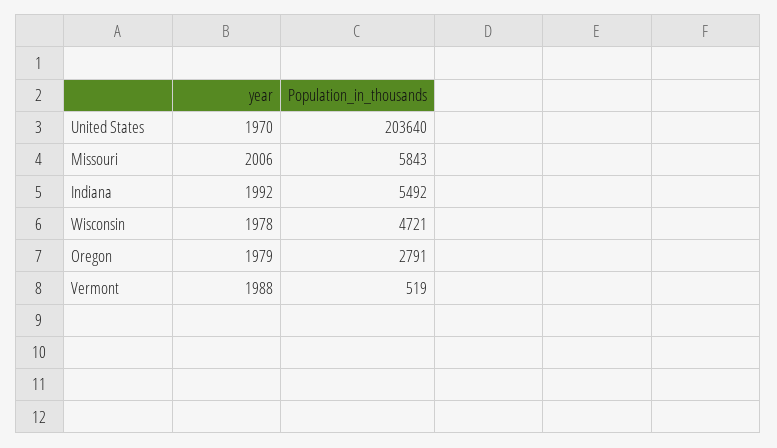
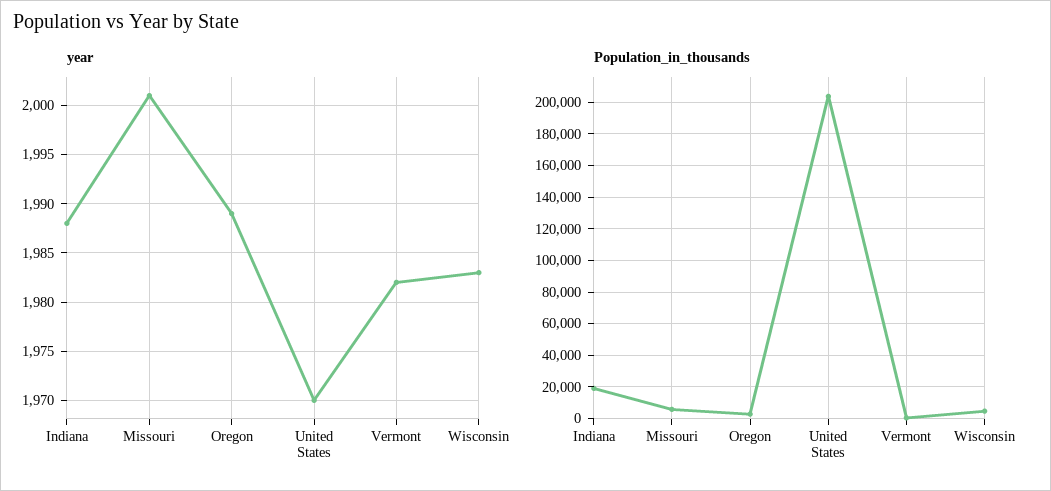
  {
    "year": {
      "United States": 1970,
-     "Missouri": 2006,
+     "Missouri": 2001,
-     "Indiana": 1992,
+     "Indiana": 1988,
-     "Wisconsin": 1978,
+     "Wisconsin": 1983,
-     "Oregon": 1979,
+     "Oregon": 1989,
-     "Vermont": 1988
+     "Vermont": 1982
    },
    "Population_in_thousands": {
      "United States": 203640,
      "Missouri": 5843,
-     "Indiana": 5492,
+     "Indiana": 20000,
      "Wisconsin": 4721,
      "Oregon": 2791,
      "Vermont": 519
    }
  }

